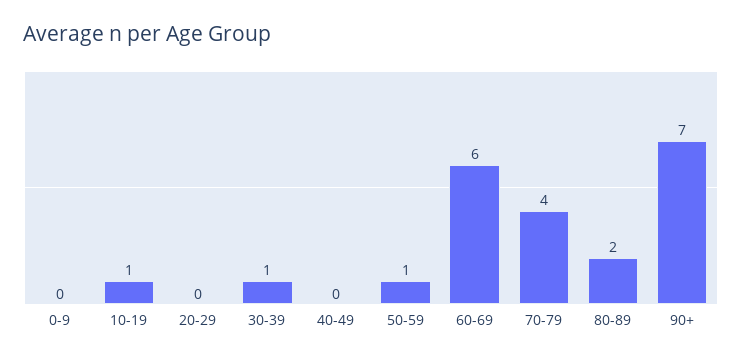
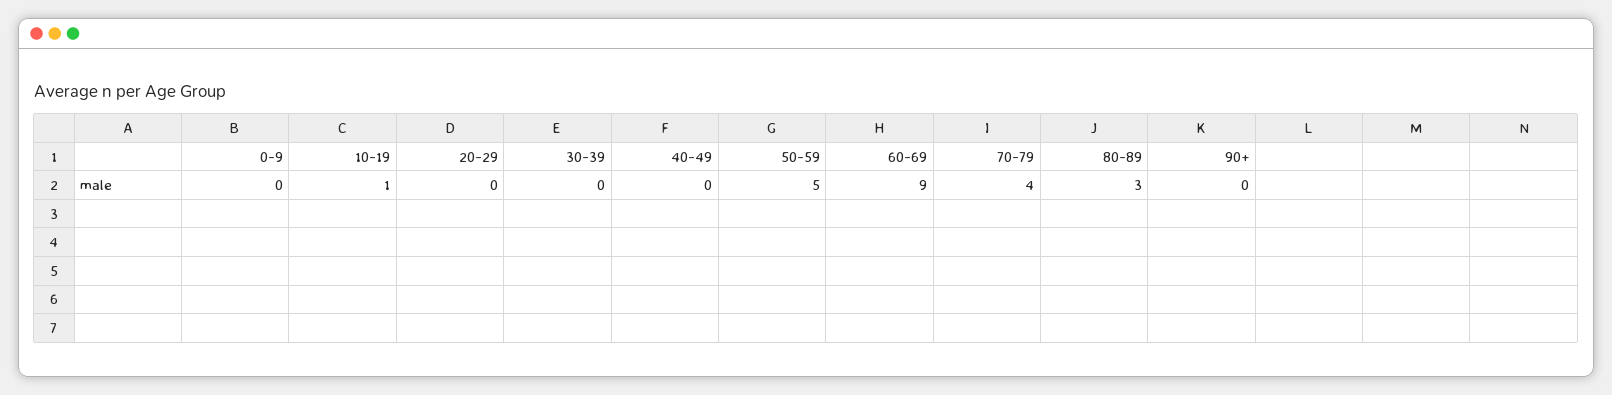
  {
    "0-9": 0,
    "10-19": 1,
    "20-29": 0,
-   "30-39": 1,
+   "30-39": 0,
    "40-49": 0,
-   "50-59": 1,
+   "50-59": 5,
-   "60-69": 6,
+   "60-69": 9,
    "70-79": 4,
-   "80-89": 2,
+   "80-89": 3,
-   "90+": 7
+   "90+": 0
  }

